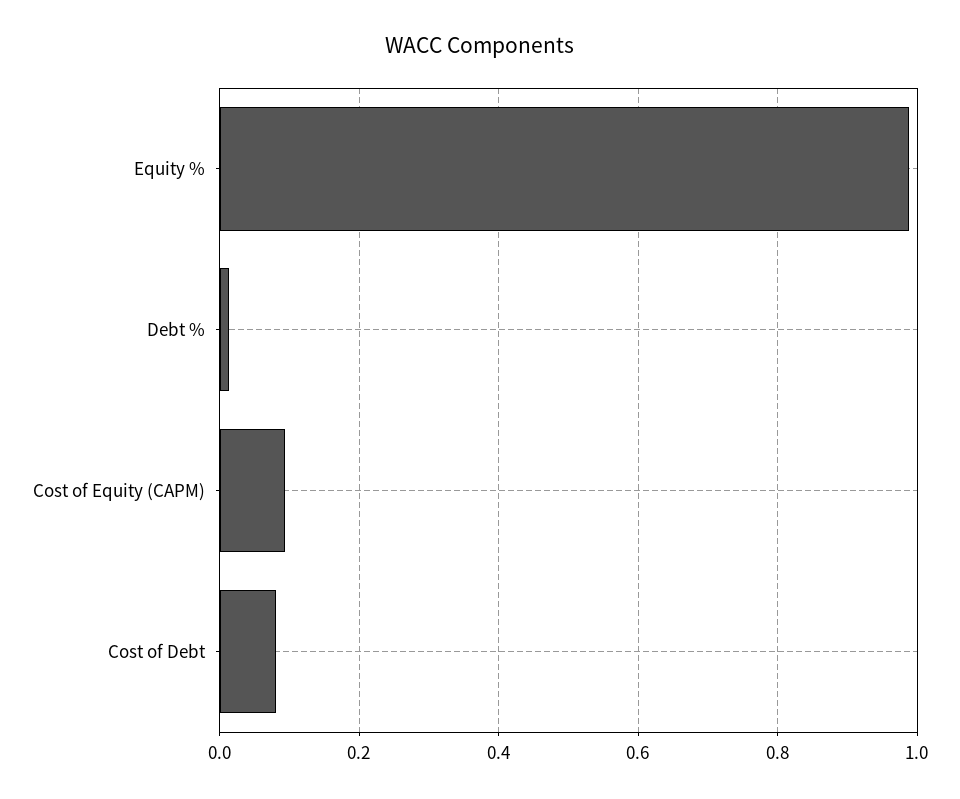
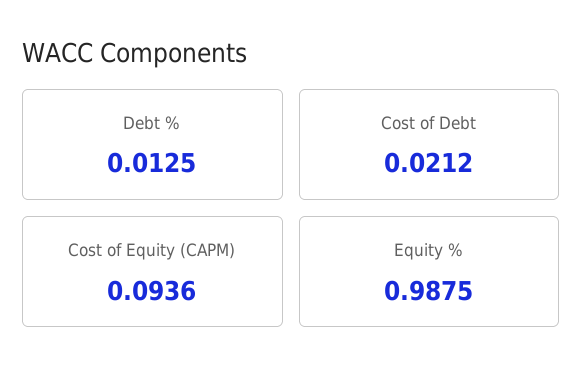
  {
    "Equity %": 0.9875,
    "Debt %": 0.0125,
    "Cost of Equity (CAPM)": 0.0936,
-   "Cost of Debt": 0.08
+   "Cost of Debt": 0.0212
  }

